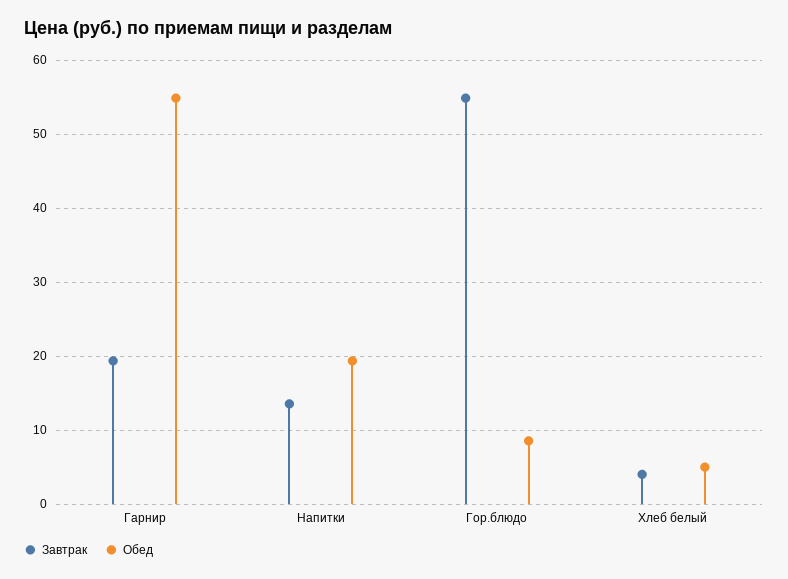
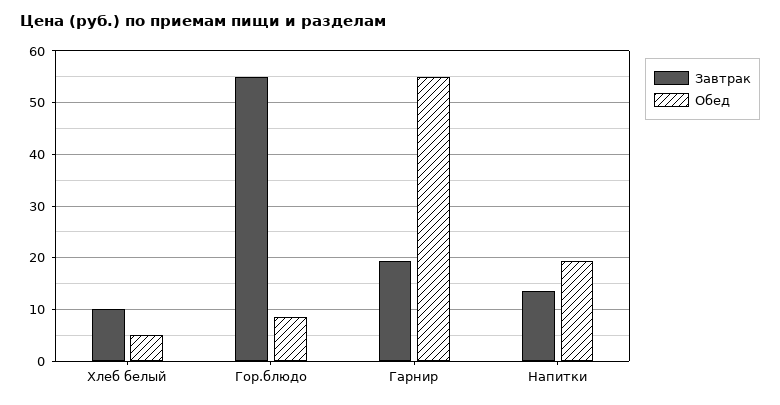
  {
    "Завтрак": {
      "Гарнир": 19,
      "Напитки": 14,
      "Гор.блюдо": 55,
-     "Хлеб белый": 4
+     "Хлеб белый": 10
    },
    "Обед": {
      "Гарнир": 55,
      "Напитки": 19,
      "Гор.блюдо": 9,
      "Хлеб белый": 5
    }
  }

